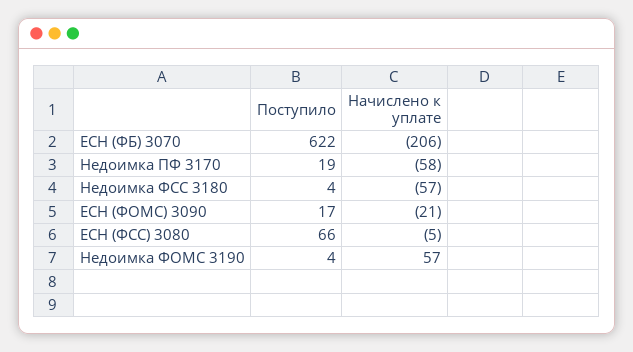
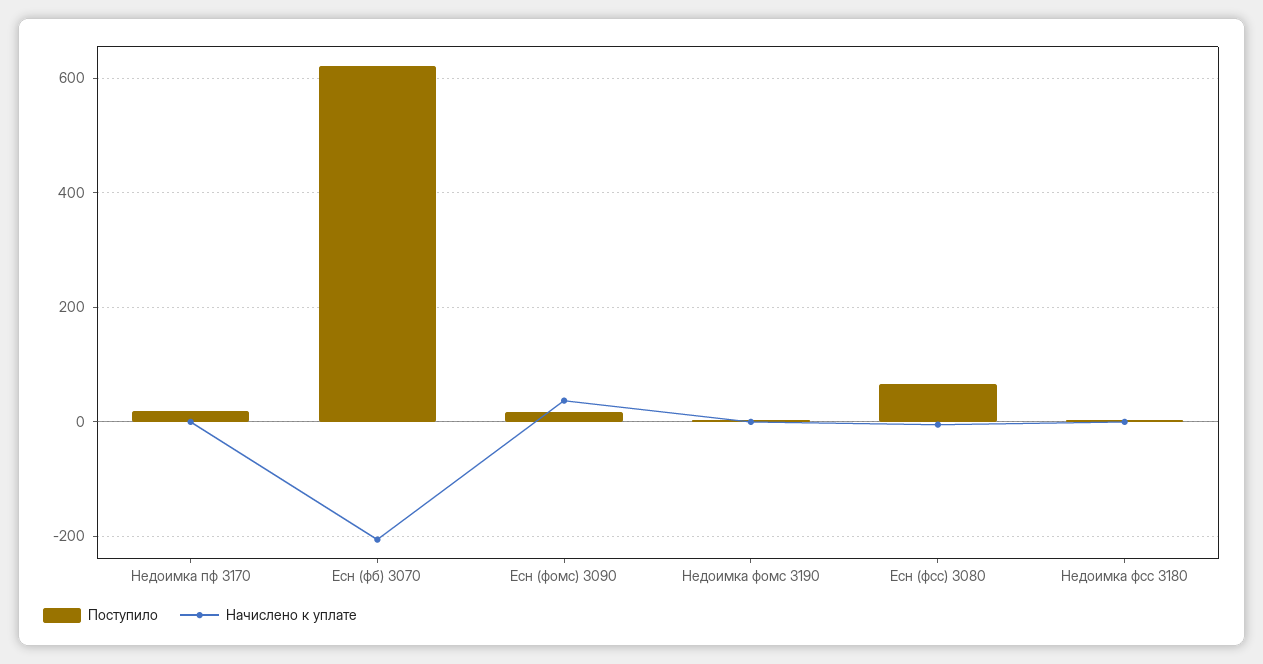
  {
    "Поступило": {
      "ЕСН (ФБ) 3070": 622,
      "Недоимка ПФ 3170": 19,
      "Недоимка ФСС 3180": 4,
      "ЕСН (ФОМС) 3090": 17,
      "ЕСН (ФСС) 3080": 66,
      "Недоимка ФОМС 3190": 4
    },
    "Начислено к уплате": {
      "ЕСН (ФБ) 3070": -206,
-     "Недоимка ПФ 3170": -58,
+     "Недоимка ПФ 3170": 0,
-     "Недоимка ФСС 3180": -57,
+     "Недоимка ФСС 3180": 0,
-     "ЕСН (ФОМС) 3090": -21,
+     "ЕСН (ФОМС) 3090": 40,
      "ЕСН (ФСС) 3080": -5,
-     "Недоимка ФОМС 3190": 57
+     "Недоимка ФОМС 3190": 0
    }
  }

